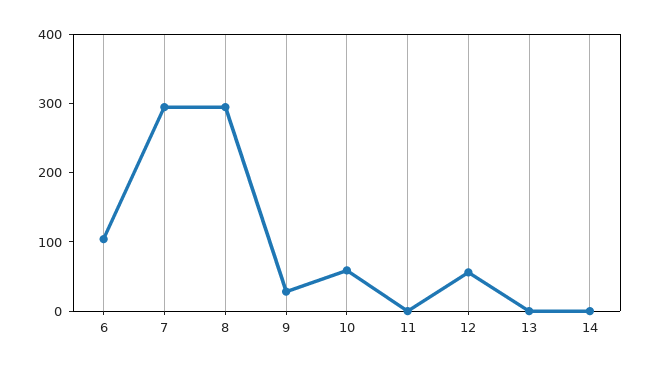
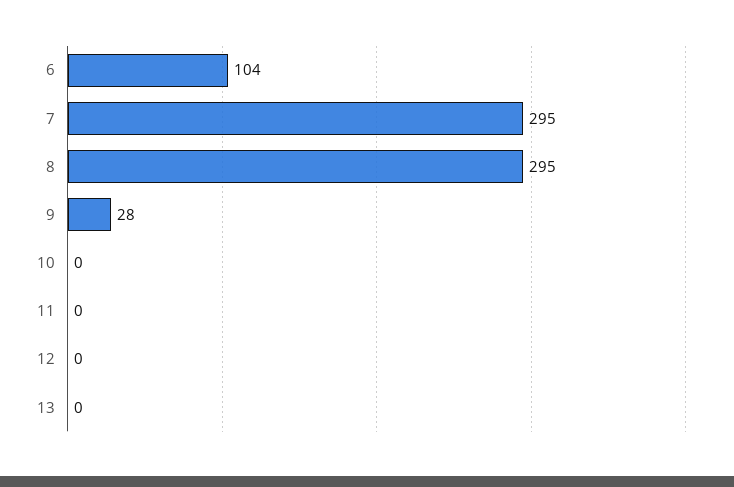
  {
    "6": 104,
    "7": 295,
    "8": 295,
    "9": 28,
-   "10": 60,
+   "10": 0,
    "11": 0,
-   "12": 60,
+   "12": 0,
-   "13": 0,
+   "13": 0
-   "14": 0
  }

